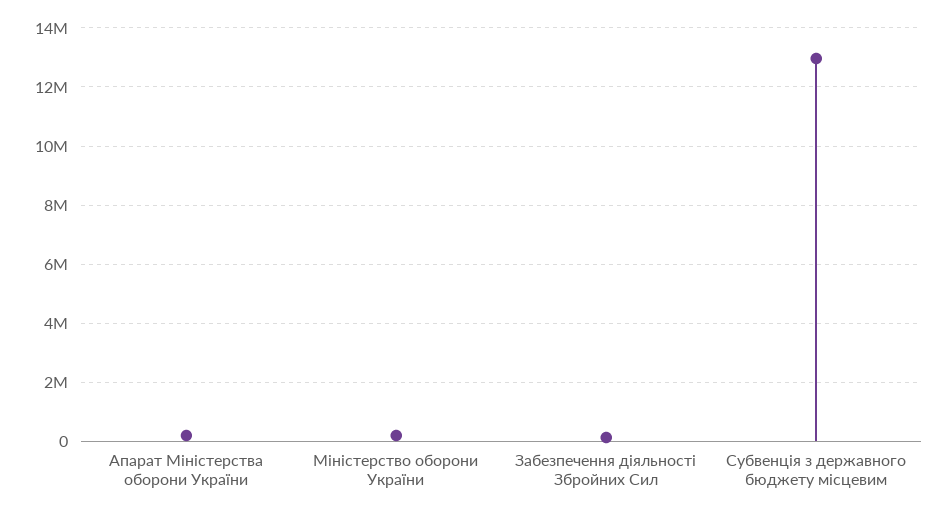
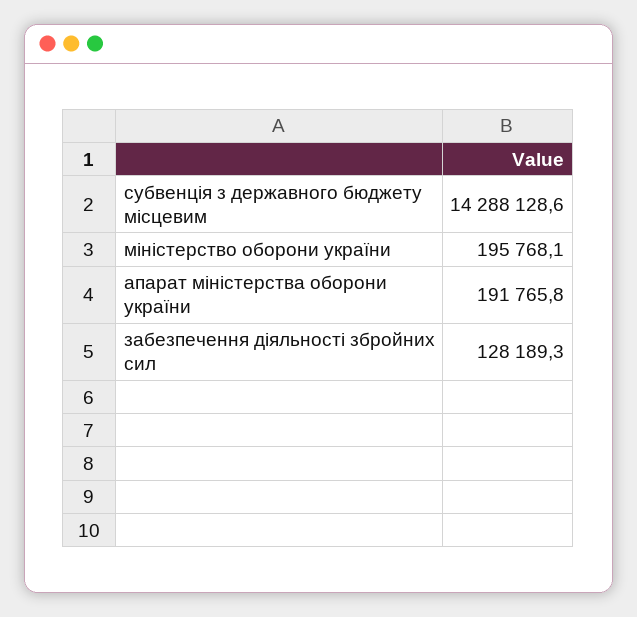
  {
    "Апарат Міністерства оборони України": 191765.8,
    "Міністерство оборони України": 195768.1,
    "Забезпечення діяльності Збройних Сил": 128189.3,
-   "Субвенція з державного бюджету місцевим": 13000000
+   "Субвенція з державного бюджету місцевим": 14288128.6
  }

